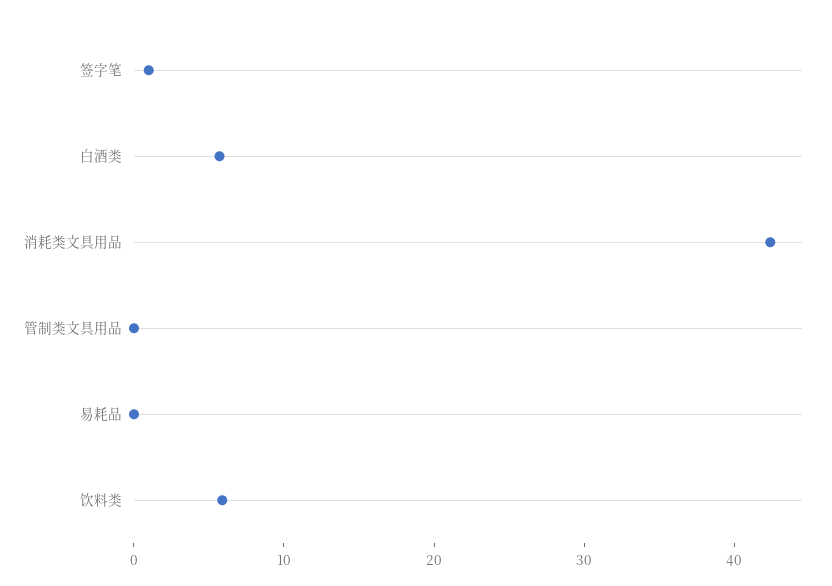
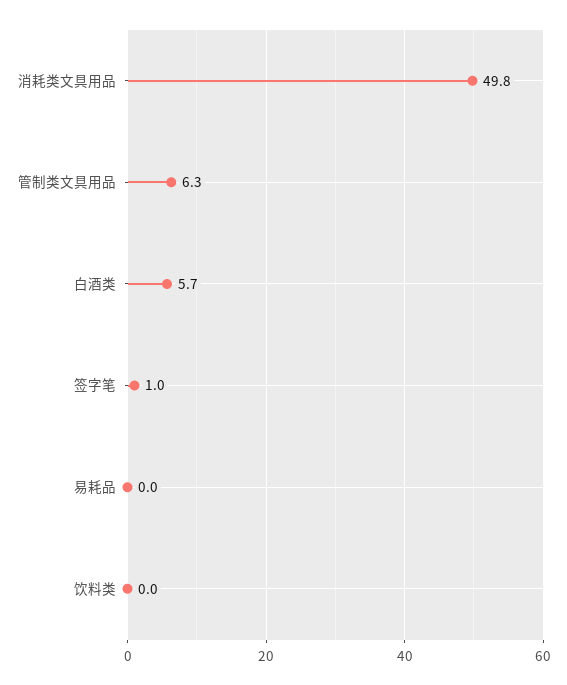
  {
    "签字笔": 1,
    "白酒类": 5.7,
-   "消耗类文具用品": 42,
+   "消耗类文具用品": 49.8,
-   "管制类文具用品": 0,
+   "管制类文具用品": 6.3,
    "易耗品": 0,
-   "饮料类": 6
+   "饮料类": 0
  }

